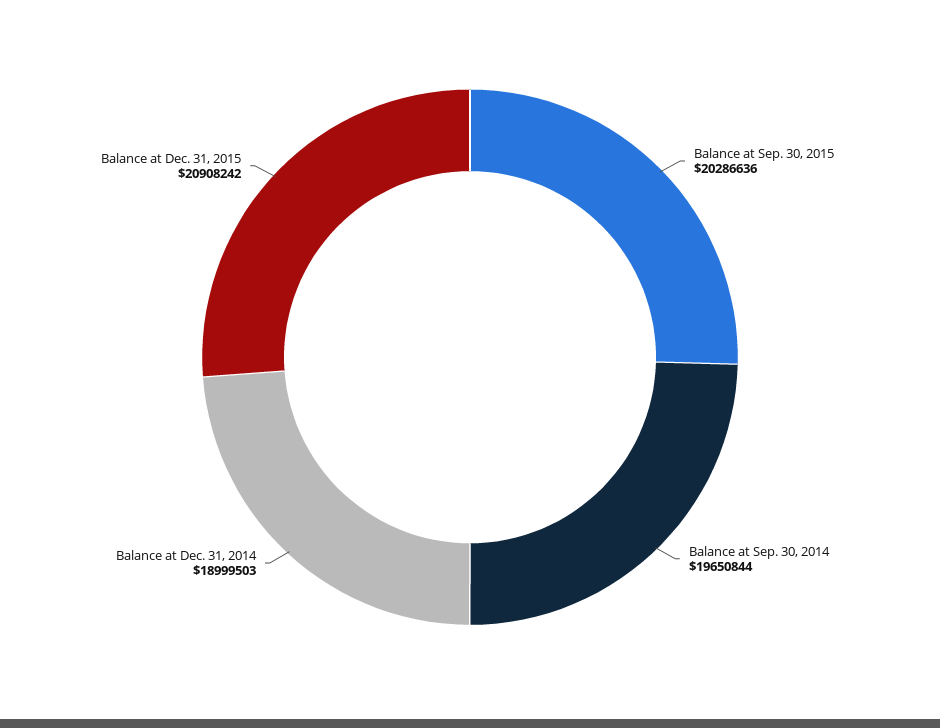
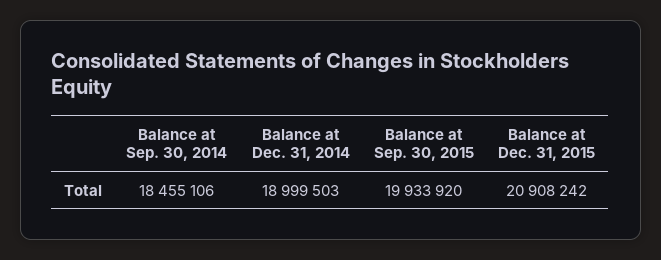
  {
-   "Balance at Sep. 30, 2015": 20286636,
+   "Balance at Sep. 30, 2015": 19933920,
-   "Balance at Sep. 30, 2014": 19650844,
+   "Balance at Sep. 30, 2014": 18455106,
    "Balance at Dec. 31, 2014": 18999503,
    "Balance at Dec. 31, 2015": 20908242
  }

